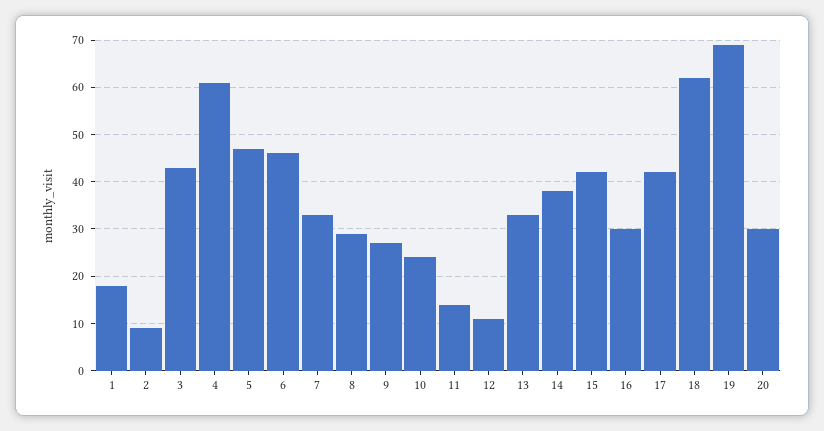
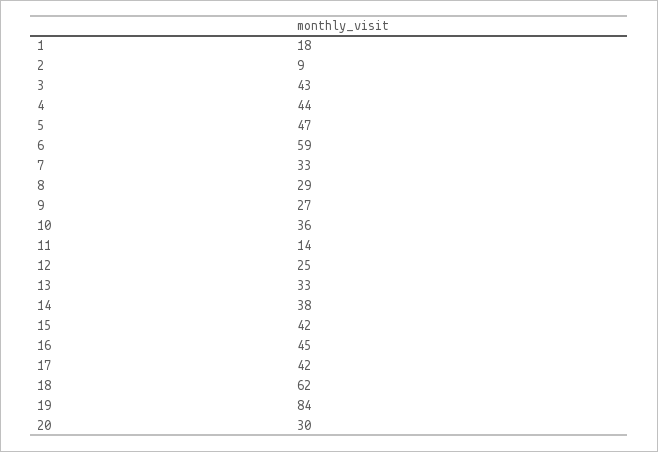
  {
    "1": 18,
    "2": 9,
    "3": 43,
-   "4": 60,
+   "4": 44,
    "5": 47,
-   "6": 45,
+   "6": 59,
    "7": 33,
    "8": 29,
    "9": 27,
-   "10": 25,
+   "10": 36,
    "11": 14,
-   "12": 10,
+   "12": 25,
    "13": 33,
    "14": 38,
    "15": 42,
-   "16": 30,
+   "16": 45,
    "17": 42,
    "18": 62,
-   "19": 70,
+   "19": 84,
    "20": 30
  }

